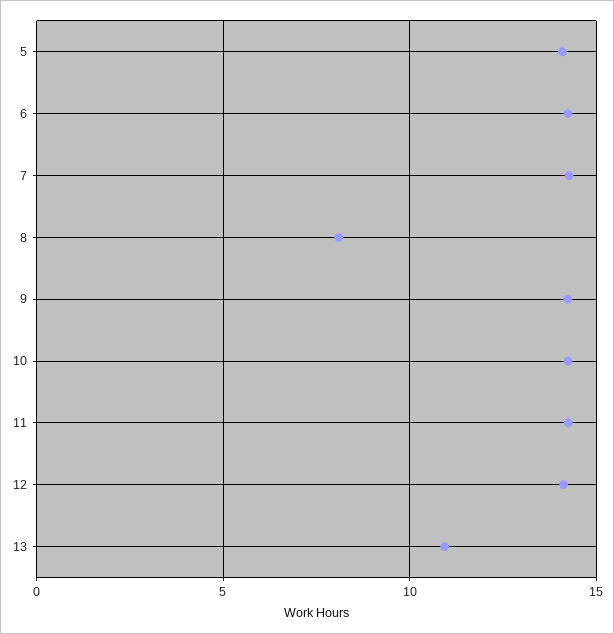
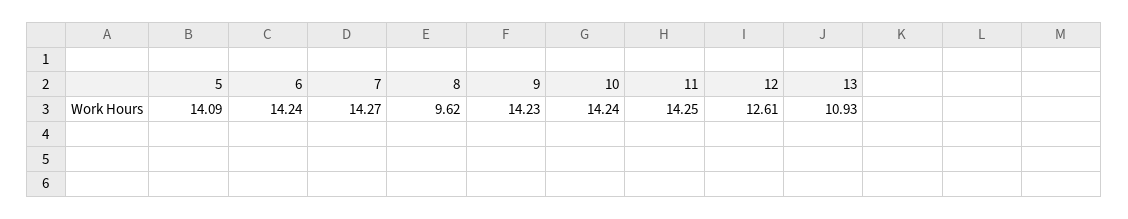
  {
    "5": 14.09,
    "6": 14.24,
    "7": 14.27,
-   "8": 8,
+   "8": 9.62,
    "9": 14.23,
    "10": 14.24,
    "11": 14.25,
-   "12": 14,
+   "12": 12.61,
    "13": 10.93
  }

